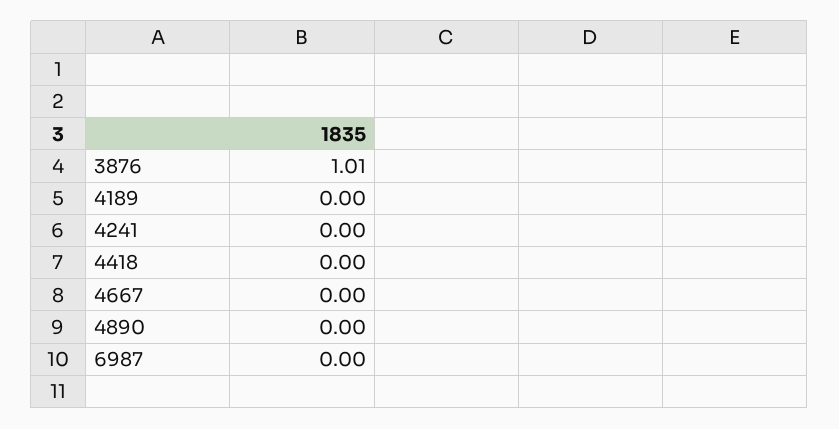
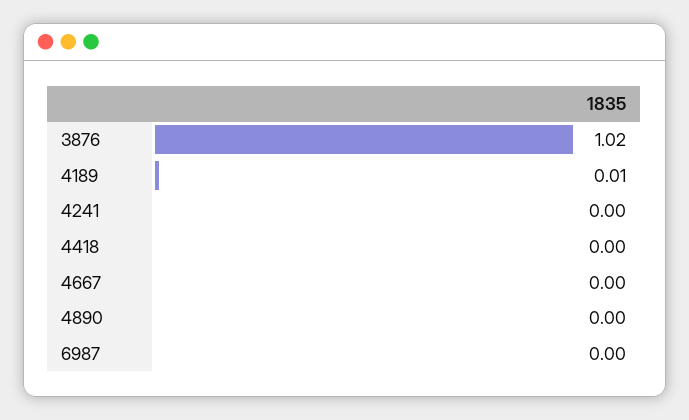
  {
-   "3876": 1.01,
+   "3876": 1.02,
-   "4189": 0,
+   "4189": 0.01,
    "4241": 0,
    "4418": 0,
    "4667": 0,
    "4890": 0,
    "6987": 0
  }

